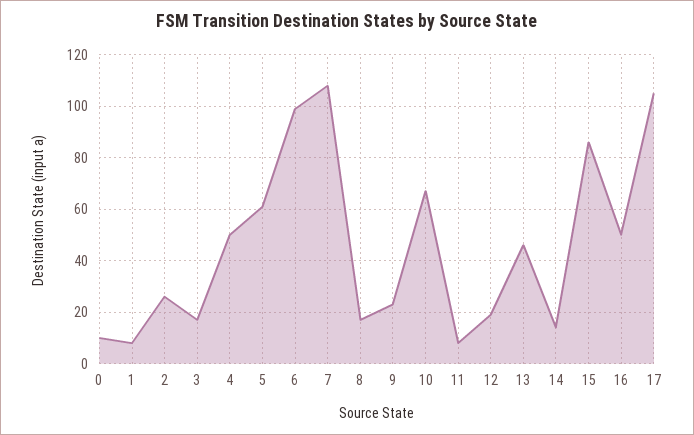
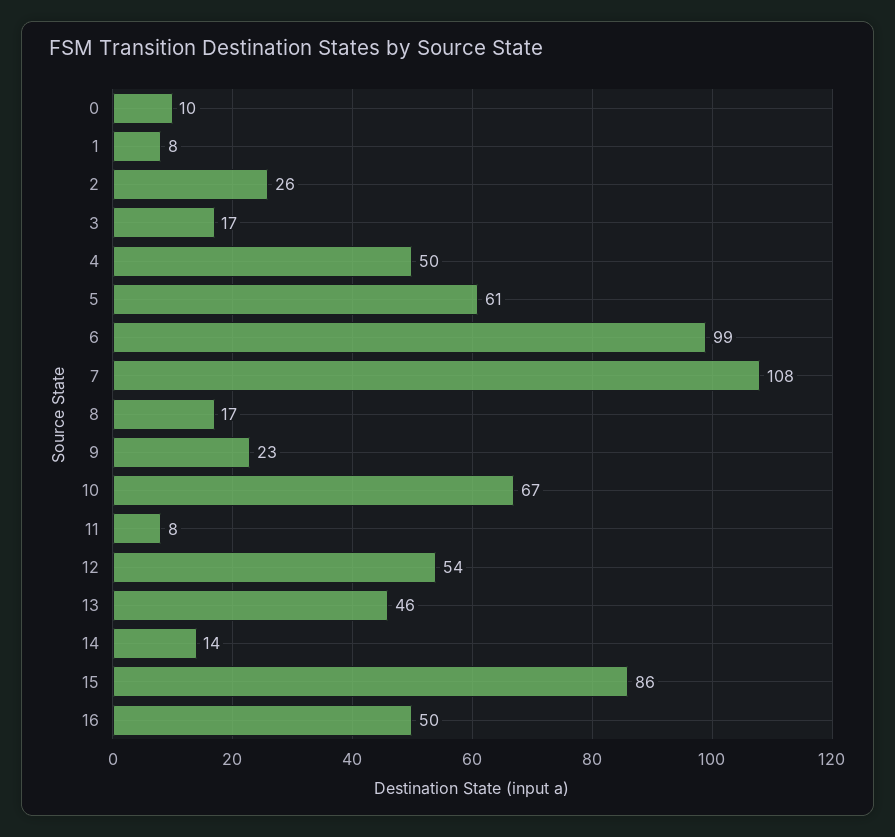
  {
    "0": 10,
    "1": 8,
    "2": 26,
    "3": 17,
    "4": 50,
    "5": 61,
    "6": 99,
    "7": 108,
    "8": 17,
    "9": 23,
    "10": 67,
    "11": 8,
-   "12": 20,
+   "12": 54,
    "13": 46,
    "14": 14,
    "15": 86,
-   "16": 50,
+   "16": 50
-   "17": 105
  }

